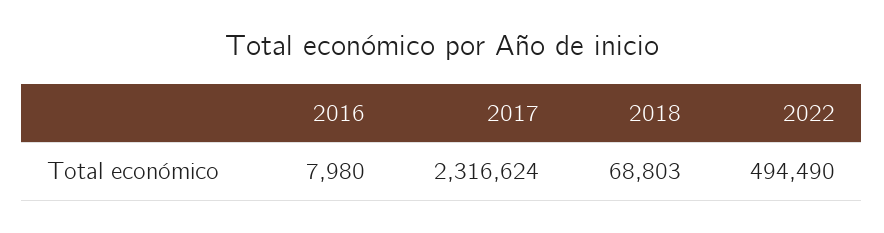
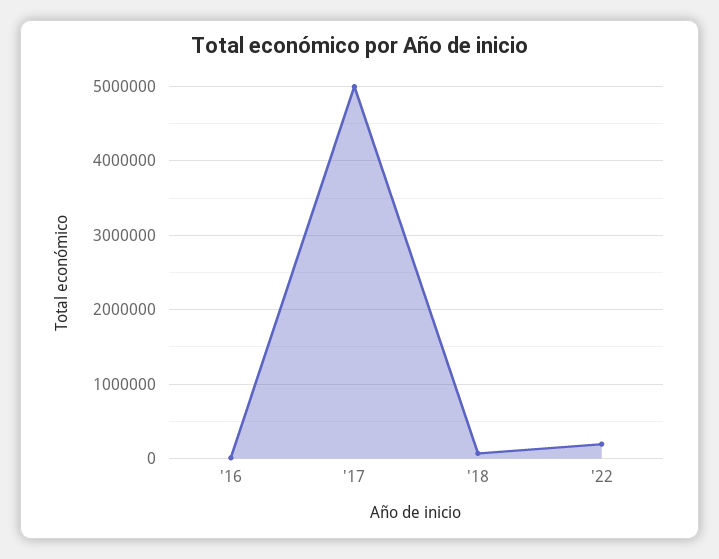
  {
    "2016": 7980,
-   "2017": 2316624,
+   "2017": 5000000,
    "2018": 68803,
-   "2022": 494490
+   "2022": 200000
  }

